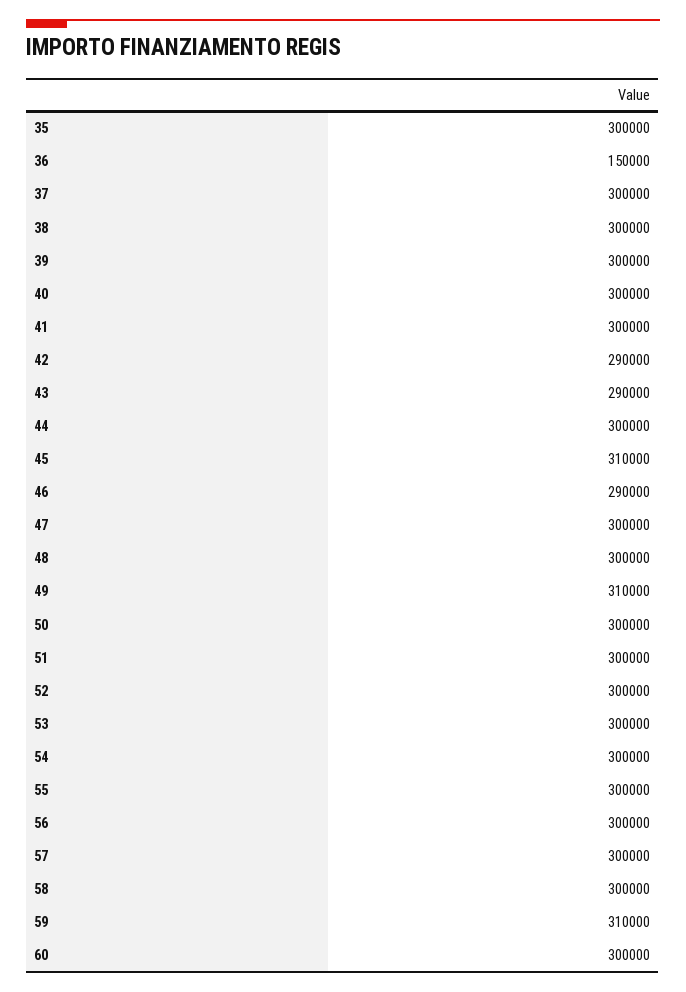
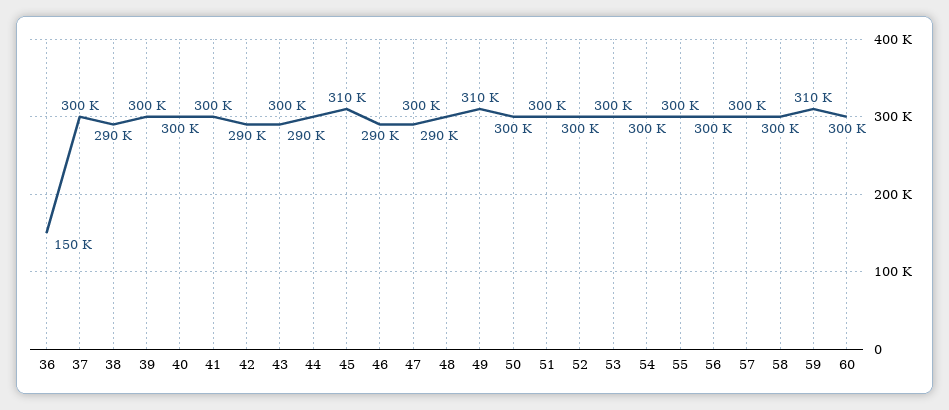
  {
-   "35": 300000,
    "36": 150000,
    "37": 300000,
-   "38": 300000,
+   "38": 290000,
    "39": 300000,
    "40": 300000,
    "41": 300000,
    "42": 290000,
    "43": 290000,
    "44": 300000,
    "45": 310000,
    "46": 290000,
-   "47": 300000,
+   "47": 290000,
    "48": 300000,
    "49": 310000,
    "50": 300000,
    "51": 300000,
    "52": 300000,
    "53": 300000,
    "54": 300000,
    "55": 300000,
    "56": 300000,
    "57": 300000,
    "58": 300000,
    "59": 310000,
    "60": 300000
  }

